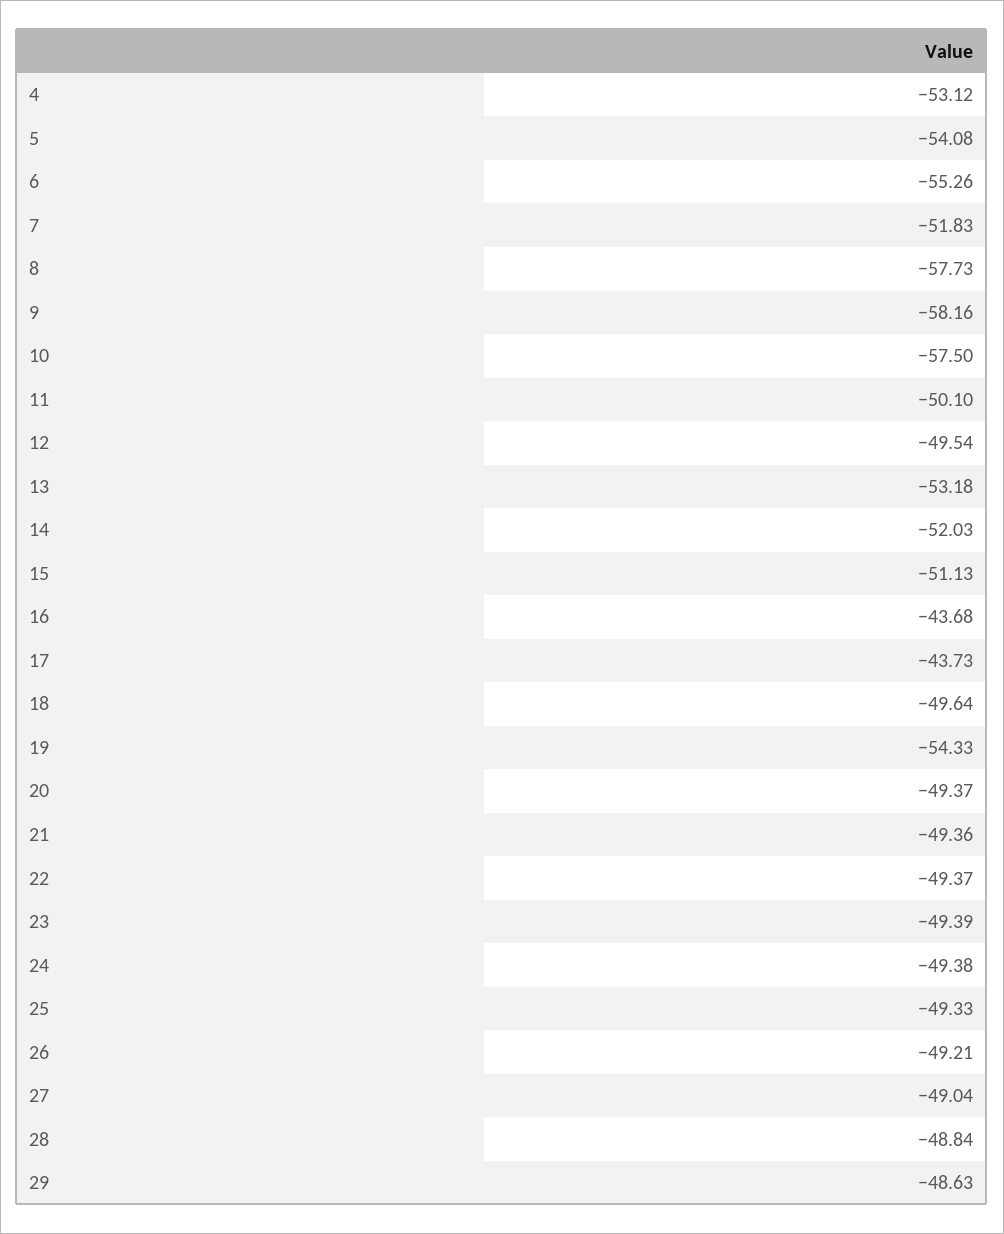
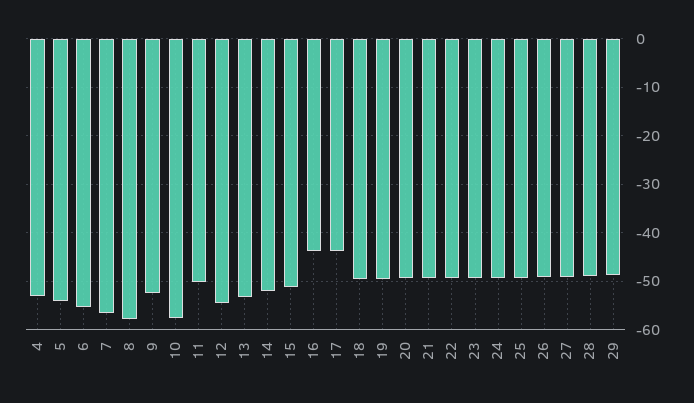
  {
    "4": -53.12,
    "5": -54.08,
    "6": -55.26,
-   "7": -51.83,
+   "7": -56,
    "8": -57.73,
-   "9": -58.16,
+   "9": -52,
    "10": -57.5,
    "11": -50.1,
-   "12": -49.54,
+   "12": -54,
    "13": -53.18,
    "14": -52.03,
    "15": -51.13,
    "16": -43.68,
    "17": -43.73,
    "18": -49.64,
-   "19": -54.33,
+   "19": -50,
    "20": -49.37,
    "21": -49.36,
    "22": -49.37,
    "23": -49.39,
    "24": -49.38,
    "25": -49.33,
    "26": -49.21,
    "27": -49.04,
    "28": -48.84,
    "29": -48.63
  }

